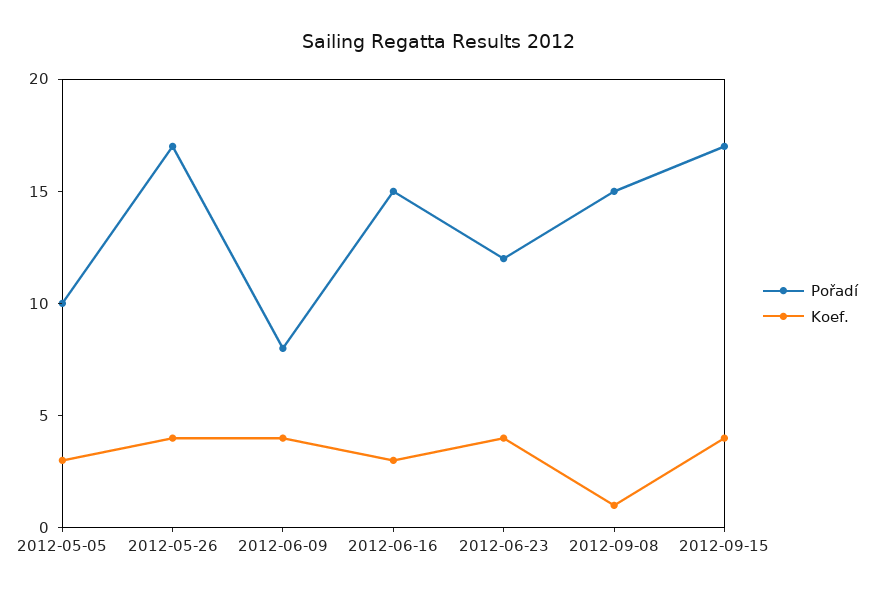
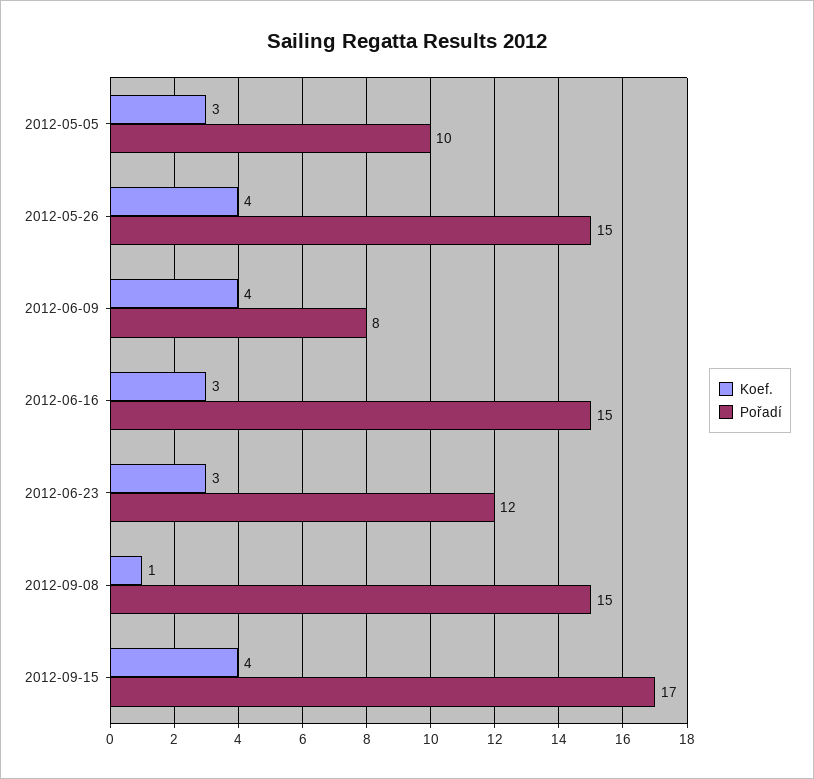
  {
    "Pořadí": {
      "2012-05-05": 10,
-     "2012-05-26": 17,
+     "2012-05-26": 15,
      "2012-06-09": 8,
      "2012-06-16": 15,
      "2012-06-23": 12,
      "2012-09-08": 15,
      "2012-09-15": 17
    },
    "Koef.": {
      "2012-05-05": 3,
      "2012-05-26": 4,
      "2012-06-09": 4,
      "2012-06-16": 3,
-     "2012-06-23": 4,
+     "2012-06-23": 3,
      "2012-09-08": 1,
      "2012-09-15": 4
    }
  }

